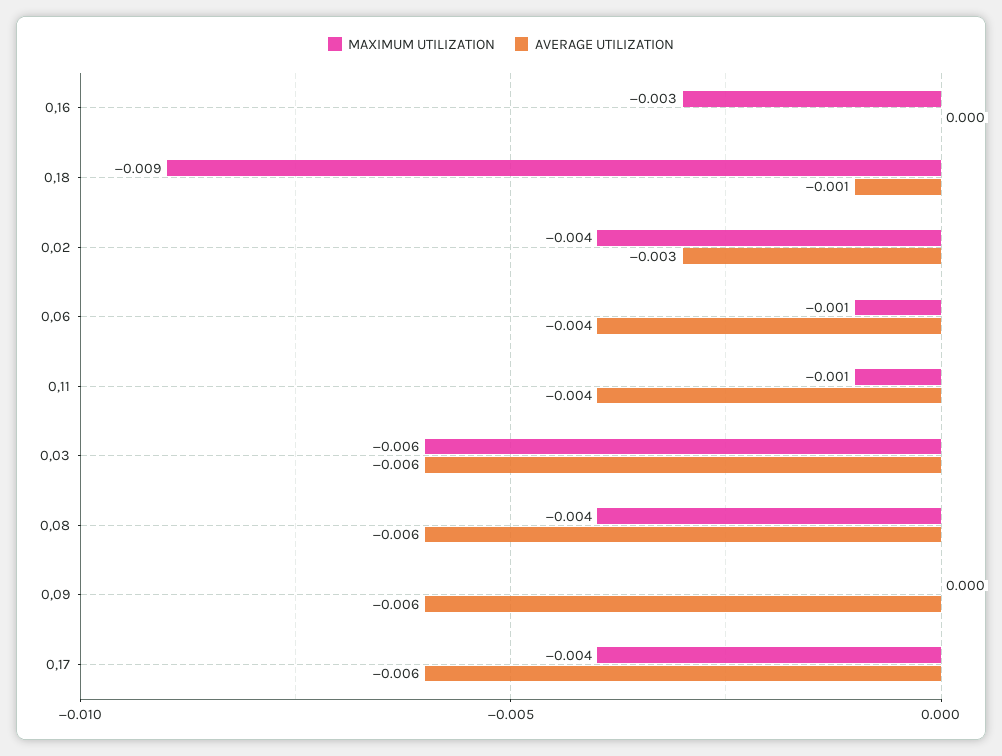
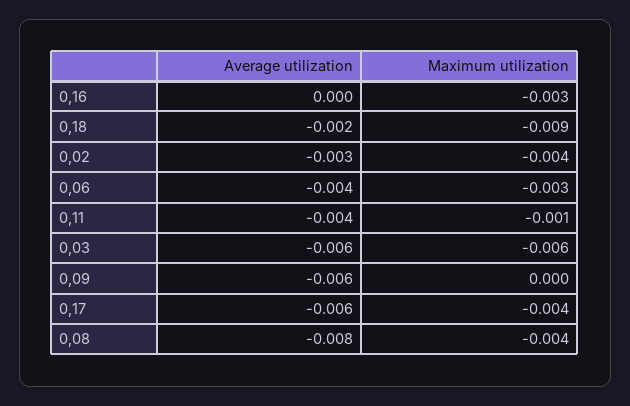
  {
    "MAXIMUM UTILIZATION": {
      "0,16": -0.003,
      "0,18": -0.009,
      "0,02": -0.004,
-     "0,06": -0.001,
+     "0,06": -0.003,
      "0,11": -0.001,
      "0,03": -0.006,
      "0,08": -0.004,
      "0,09": 0,
      "0,17": -0.004
    },
    "AVERAGE UTILIZATION": {
      "0,16": 0,
-     "0,18": -0.001,
+     "0,18": -0.002,
      "0,02": -0.003,
      "0,06": -0.004,
      "0,11": -0.004,
      "0,03": -0.006,
-     "0,08": -0.006,
+     "0,08": -0.008,
      "0,09": -0.006,
      "0,17": -0.006
    }
  }

